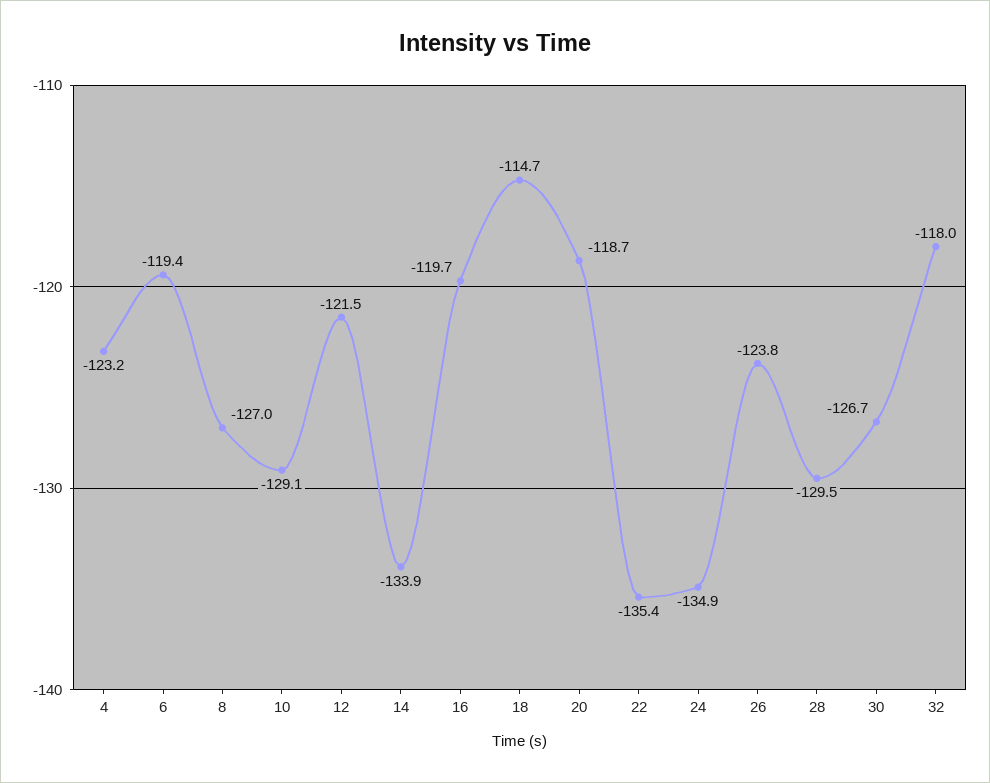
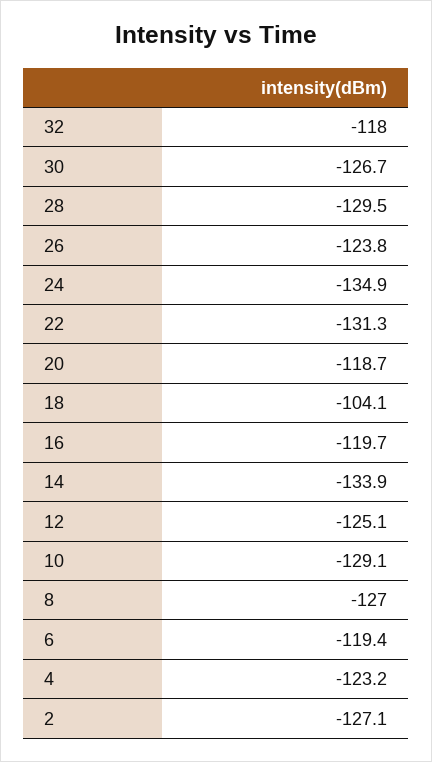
  {
    "4": -123.2,
    "6": -119.4,
    "8": -127,
    "10": -129.1,
-   "12": -121.5,
+   "12": -125.1,
    "14": -133.9,
    "16": -119.7,
-   "18": -114.7,
+   "18": -104.1,
    "20": -118.7,
-   "22": -135.4,
+   "22": -131.3,
    "24": -134.9,
    "26": -123.8,
    "28": -129.5,
    "30": -126.7,
-   "32": -118
+   "32": -118,
+   "2": -127.1
  }

